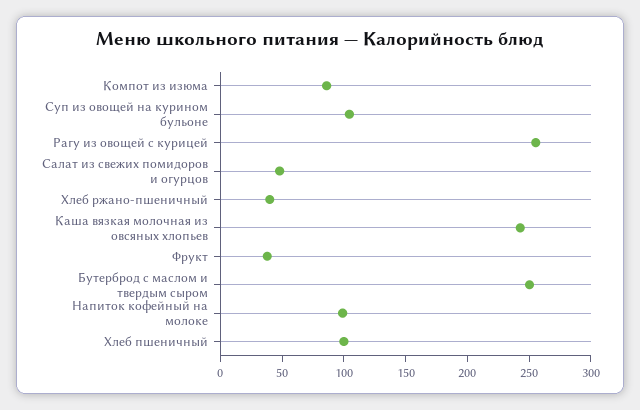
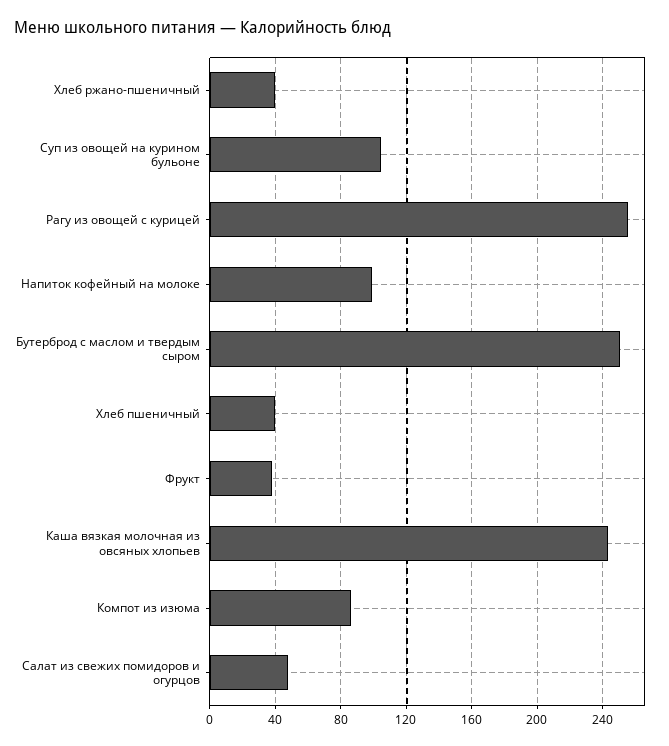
  {
    "Компот из изюма": 85,
    "Суп из овощей на курином бульоне": 105,
    "Рагу из овощей с курицей": 255,
    "Салат из свежих помидоров и огурцов": 50,
    "Хлеб ржано-пшеничный": 40,
    "Каша вязкая молочная из овсяных хлопьев": 245,
    "Фрукт": 40,
    "Бутерброд с маслом и твердым сыром": 250,
    "Напиток кофейный на молоке": 100,
-   "Хлеб пшеничный": 100
+   "Хлеб пшеничный": 40
  }

